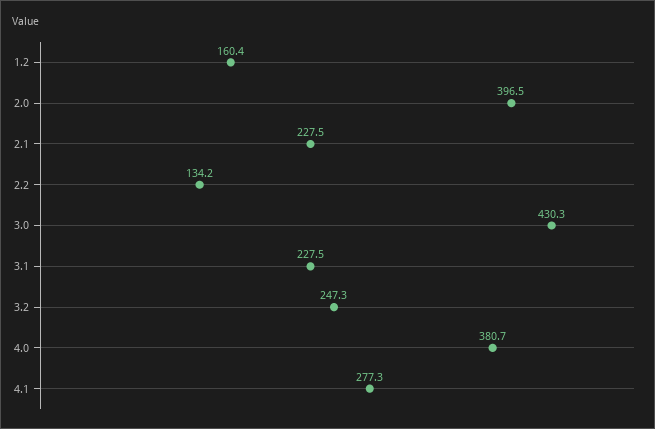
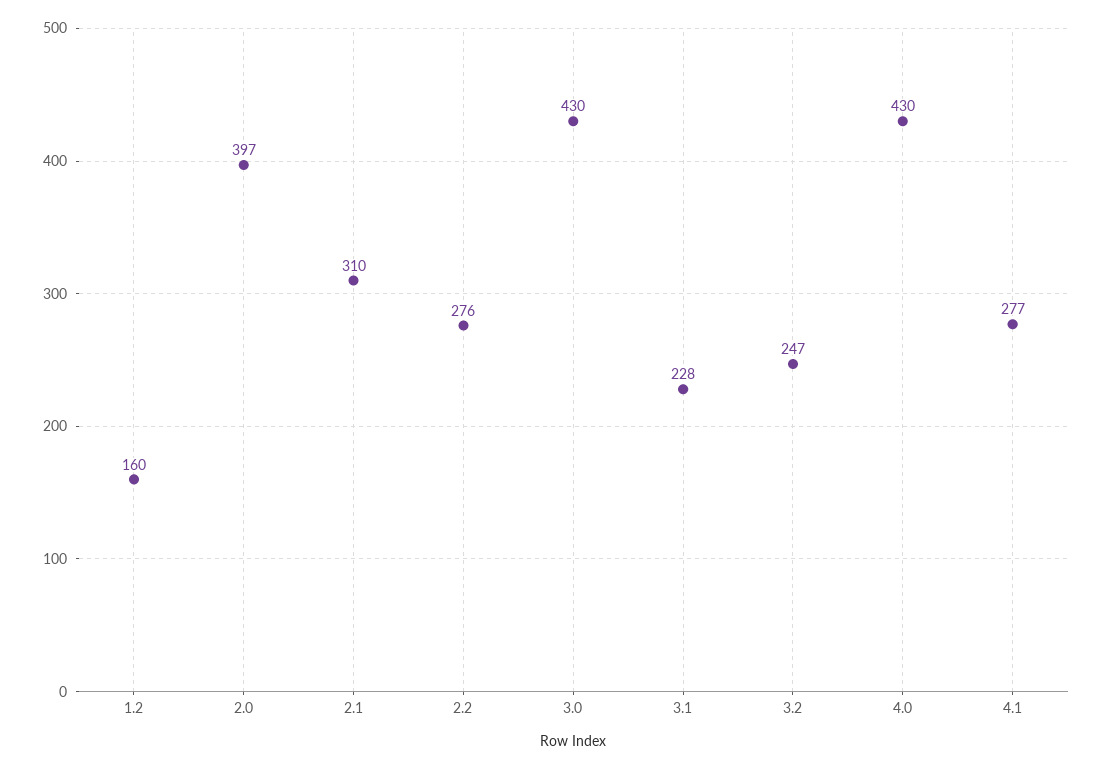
  {
    "1.2": 160.4,
    "2.0": 396.5,
-   "2.1": 227.5,
+   "2.1": 310,
-   "2.2": 134.2,
+   "2.2": 276,
    "3.0": 430.3,
    "3.1": 227.5,
    "3.2": 247.3,
-   "4.0": 380.7,
+   "4.0": 430,
    "4.1": 277.3
  }

